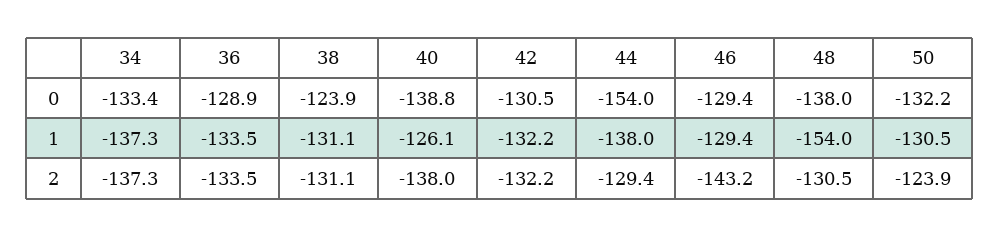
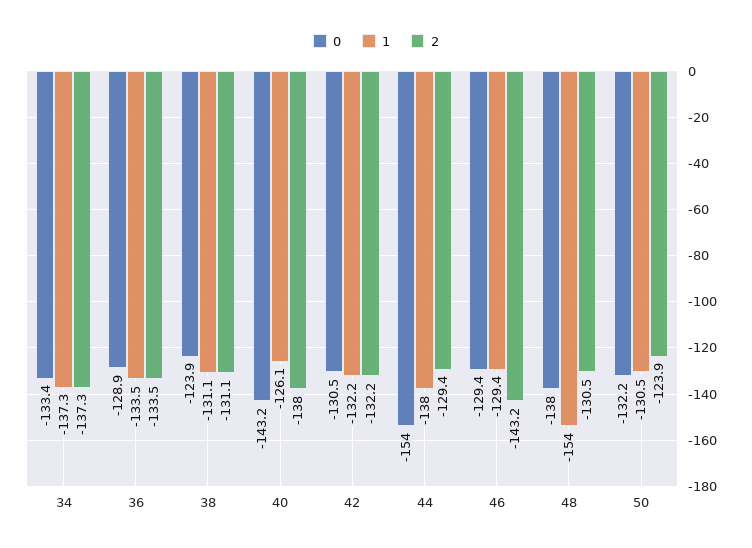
  {
    "0": {
      "34": -133.4,
      "36": -128.9,
      "38": -123.9,
-     "40": -138.8,
+     "40": -143.2,
      "42": -130.5,
      "44": -154,
      "46": -129.4,
      "48": -138,
      "50": -132.2
    },
    "1": {
      "34": -137.3,
      "36": -133.5,
      "38": -131.1,
      "40": -126.1,
      "42": -132.2,
      "44": -138,
      "46": -129.4,
      "48": -154,
      "50": -130.5
    },
    "2": {
      "34": -137.3,
      "36": -133.5,
      "38": -131.1,
      "40": -138,
      "42": -132.2,
      "44": -129.4,
      "46": -143.2,
      "48": -130.5,
      "50": -123.9
    }
  }

